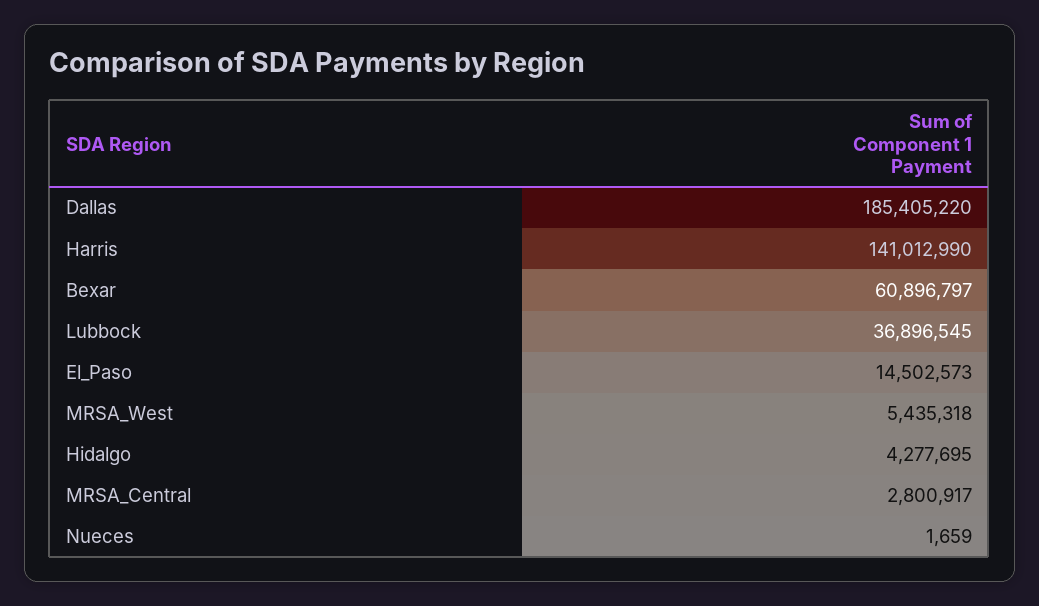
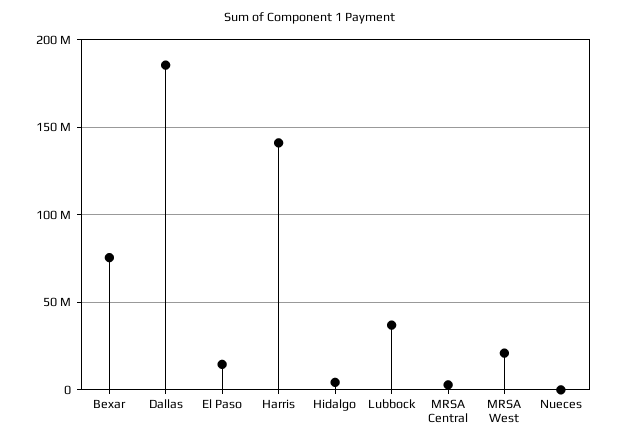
  {
    "Dallas": 185405220,
    "Harris": 141012990,
-   "Bexar": 60896797,
+   "Bexar": 75000000,
    "Lubbock": 36896545,
    "El_Paso": 14502573,
-   "MRSA_West": 5435318,
+   "MRSA_West": 20000000,
    "Hidalgo": 4277695,
    "MRSA_Central": 2800917,
    "Nueces": 1659
  }

